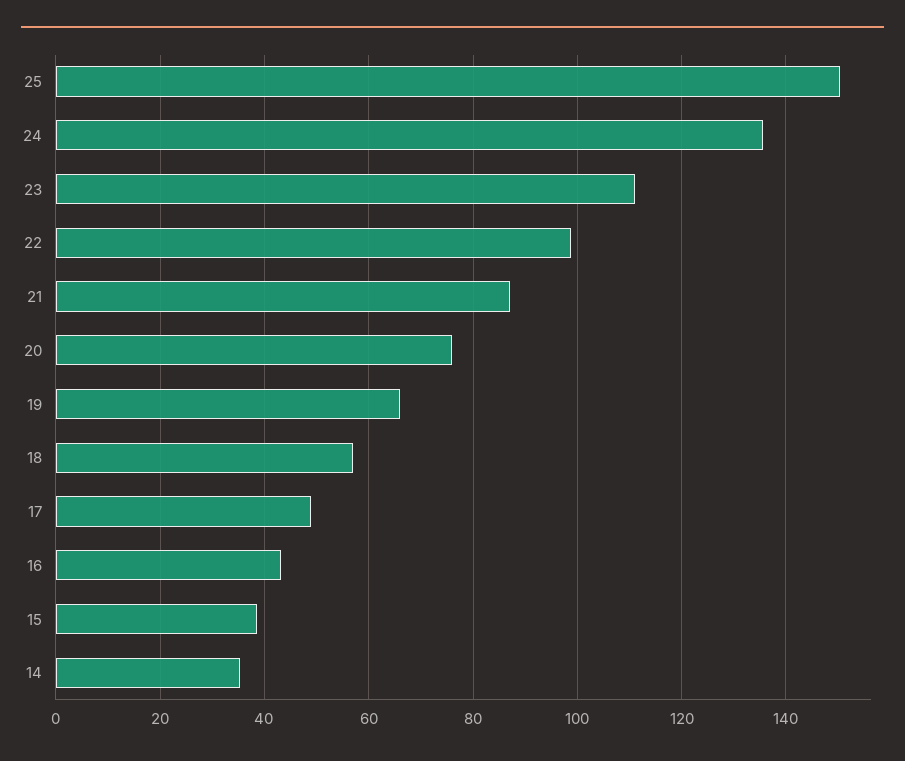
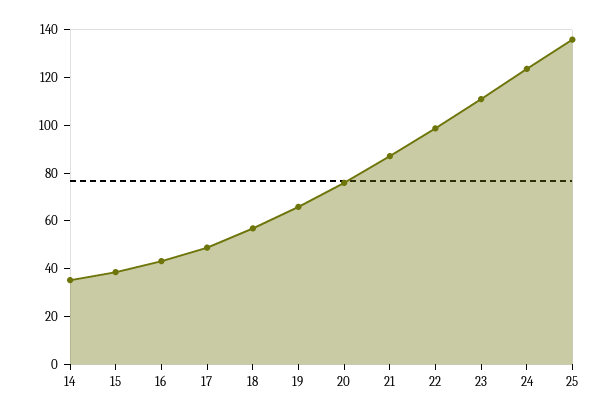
  {
-   "25": 150,
+   "25": 135,
-   "24": 136,
+   "24": 125,
    "23": 112,
    "22": 98,
    "21": 88,
    "20": 76,
    "19": 66,
    "18": 56,
    "17": 48,
    "16": 44,
    "15": 38,
    "14": 36
  }

